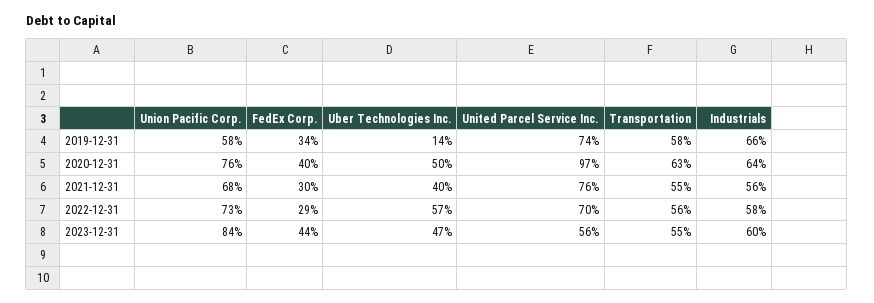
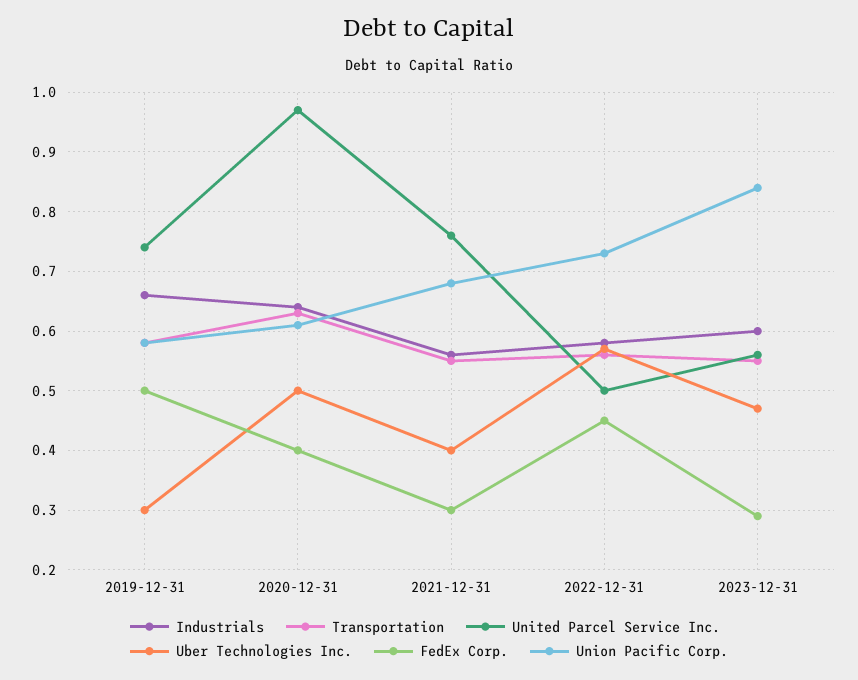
  {
    "Union Pacific Corp.": {
      "2019-12-31": 0.58,
-     "2020-12-31": 0.76,
+     "2020-12-31": 0.6,
      "2021-12-31": 0.68,
      "2022-12-31": 0.73,
      "2023-12-31": 0.84
    },
    "FedEx Corp.": {
-     "2019-12-31": 0.34,
+     "2019-12-31": 0.5,
      "2020-12-31": 0.4,
      "2021-12-31": 0.3,
-     "2022-12-31": 0.29,
+     "2022-12-31": 0.45,
-     "2023-12-31": 0.44
+     "2023-12-31": 0.3
    },
    "Uber Technologies Inc.": {
-     "2019-12-31": 0.14,
+     "2019-12-31": 0.3,
      "2020-12-31": 0.5,
      "2021-12-31": 0.4,
      "2022-12-31": 0.57,
      "2023-12-31": 0.47
    },
    "United Parcel Service Inc.": {
      "2019-12-31": 0.74,
      "2020-12-31": 0.97,
      "2021-12-31": 0.76,
-     "2022-12-31": 0.7,
+     "2022-12-31": 0.5,
      "2023-12-31": 0.56
    },
    "Transportation": {
      "2019-12-31": 0.58,
      "2020-12-31": 0.63,
      "2021-12-31": 0.55,
      "2022-12-31": 0.56,
      "2023-12-31": 0.55
    },
    "Industrials": {
      "2019-12-31": 0.66,
      "2020-12-31": 0.64,
      "2021-12-31": 0.56,
      "2022-12-31": 0.58,
      "2023-12-31": 0.6
    }
  }

